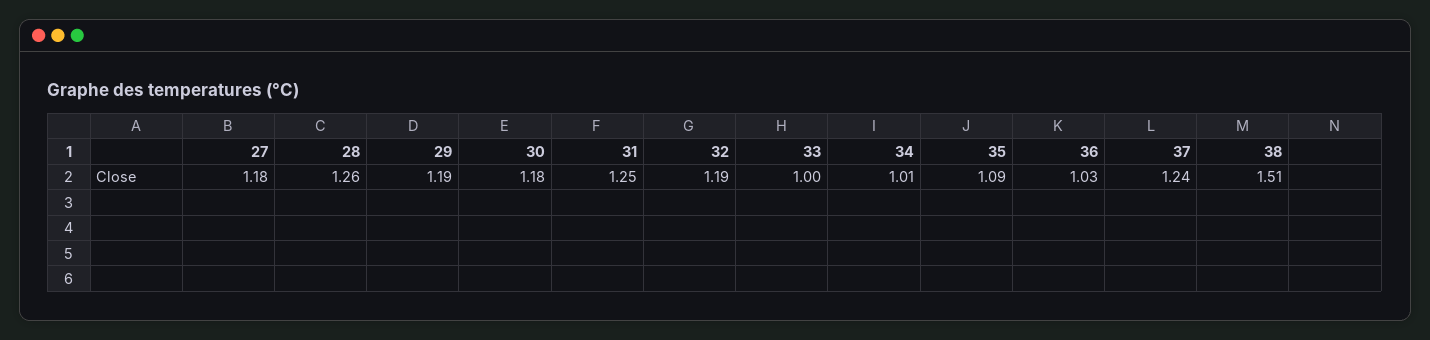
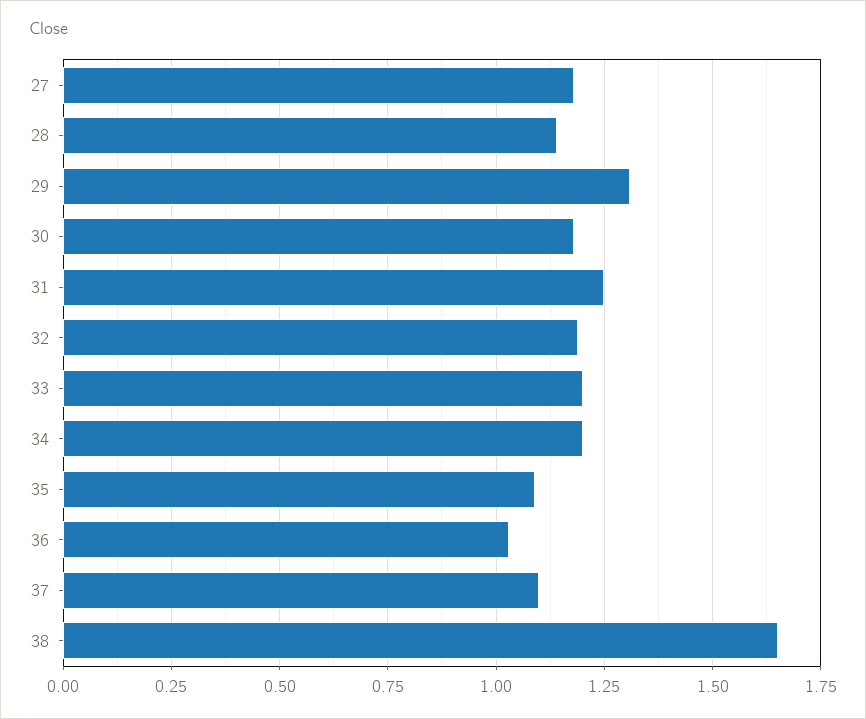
  {
    "27": 1.18,
-   "28": 1.26,
+   "28": 1.15,
-   "29": 1.19,
+   "29": 1.3,
    "30": 1.18,
    "31": 1.25,
    "32": 1.19,
-   "33": 1,
+   "33": 1.2,
-   "34": 1.01,
+   "34": 1.2,
    "35": 1.09,
    "36": 1.03,
-   "37": 1.24,
+   "37": 1.1,
-   "38": 1.51
+   "38": 1.65
  }

